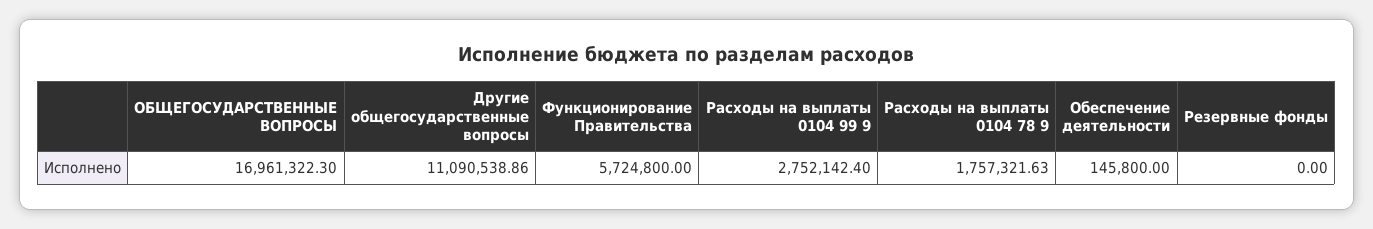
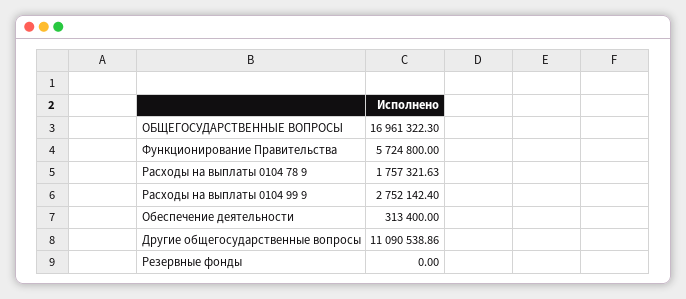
  {
    "ОБЩЕГОСУДАРСТВЕННЫЕ ВОПРОСЫ": 16961322.3,
    "Другие общегосударственные вопросы": 11090538.86,
    "Функционирование Правительства": 5724800,
    "Расходы на выплаты 0104 99 9": 2752142.4,
    "Расходы на выплаты 0104 78 9": 1757321.63,
-   "Обеспечение деятельности": 145800,
+   "Обеспечение деятельности": 313400,
    "Резервные фонды": 0
  }

